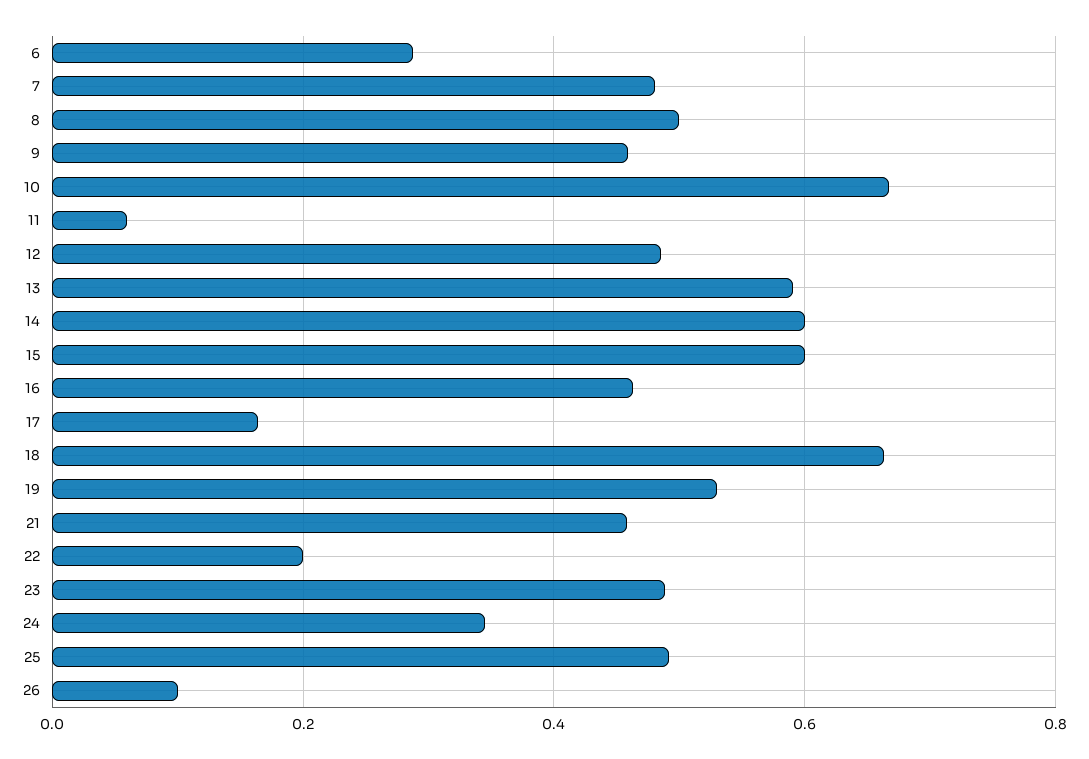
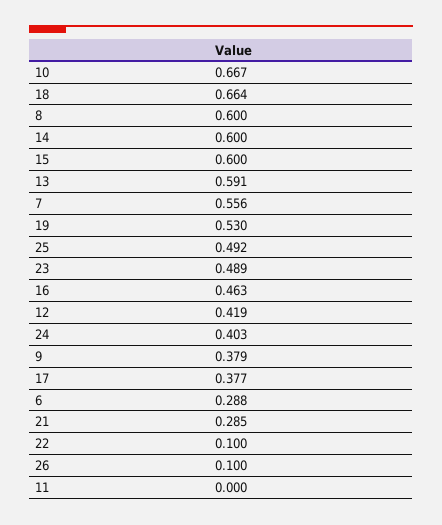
  {
    "6": 0.288,
-   "7": 0.48,
+   "7": 0.556,
-   "8": 0.5,
+   "8": 0.6,
-   "9": 0.46,
+   "9": 0.379,
    "10": 0.667,
-   "11": 0.06,
+   "11": 0,
-   "12": 0.48,
+   "12": 0.419,
    "13": 0.591,
    "14": 0.6,
    "15": 0.6,
    "16": 0.463,
-   "17": 0.16,
+   "17": 0.377,
    "18": 0.664,
    "19": 0.53,
-   "21": 0.46,
+   "21": 0.285,
-   "22": 0.2,
+   "22": 0.1,
    "23": 0.489,
-   "24": 0.34,
+   "24": 0.403,
    "25": 0.492,
    "26": 0.1
  }

